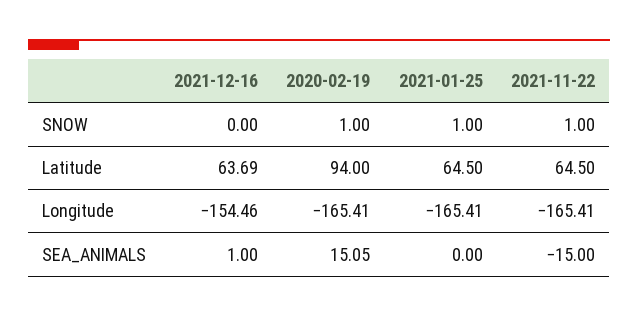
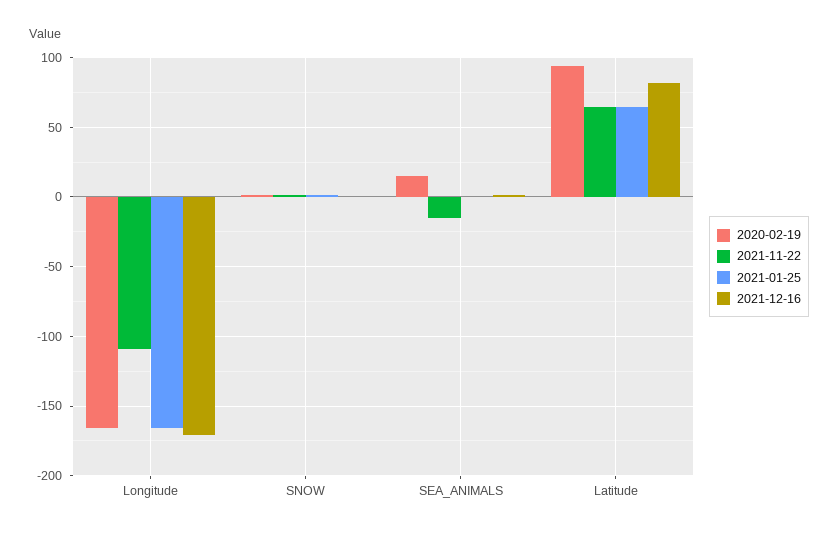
  {
    "2021-12-16": {
      "SNOW": 0,
-     "Latitude": 63.69,
+     "Latitude": 80,
-     "Longitude": -154.46,
+     "Longitude": -170,
      "SEA_ANIMALS": 1
    },
    "2020-02-19": {
      "SNOW": 1,
      "Latitude": 94,
      "Longitude": -165.41,
      "SEA_ANIMALS": 15.05
    },
    "2021-01-25": {
      "SNOW": 1,
      "Latitude": 64.5,
      "Longitude": -165.41,
      "SEA_ANIMALS": 0
    },
    "2021-11-22": {
      "SNOW": 1,
      "Latitude": 64.5,
-     "Longitude": -165.41,
+     "Longitude": -110,
      "SEA_ANIMALS": -15
    }
  }

